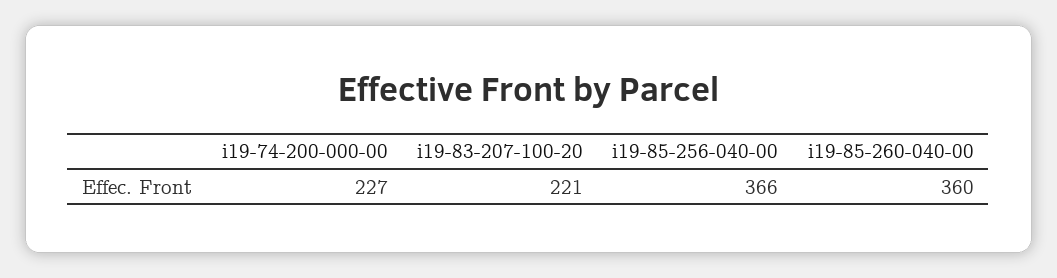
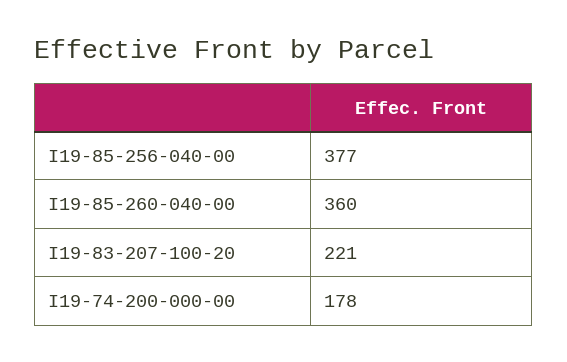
  {
-   "i19-74-200-000-00": 227,
+   "i19-74-200-000-00": 178,
    "i19-83-207-100-20": 221,
-   "i19-85-256-040-00": 366,
+   "i19-85-256-040-00": 377,
    "i19-85-260-040-00": 360
  }

